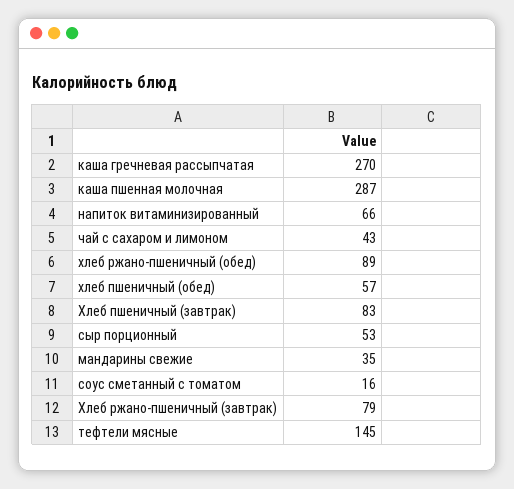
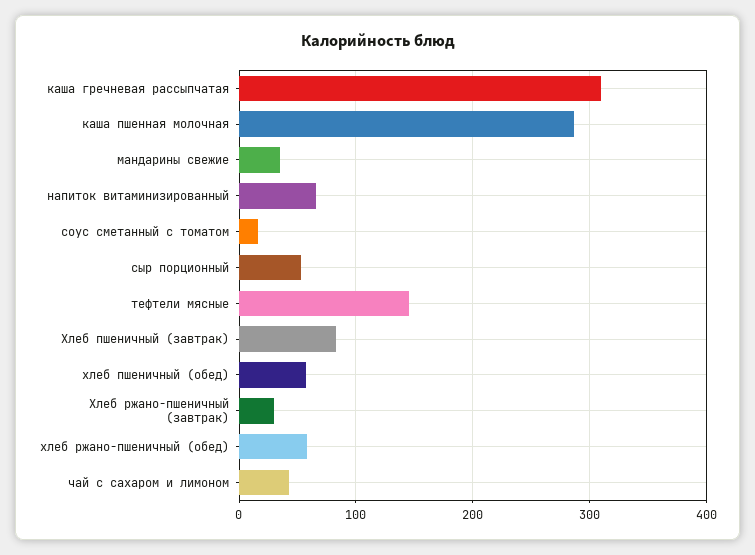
  {
-   "каша гречневая рассыпчатая": 270,
+   "каша гречневая рассыпчатая": 310,
    "каша пшенная молочная": 287,
    "напиток витаминизированный": 66,
    "чай с сахаром и лимоном": 43,
-   "хлеб ржано-пшеничный (обед)": 89,
+   "хлеб ржано-пшеничный (обед)": 60,
    "хлеб пшеничный (обед)": 57,
    "Хлеб пшеничный (завтрак)": 83,
    "сыр порционный": 53,
    "мандарины свежие": 35,
    "соус сметанный с томатом": 16,
-   "Хлеб ржано-пшеничный (завтрак)": 79,
+   "Хлеб ржано-пшеничный (завтрак)": 30,
    "тефтели мясные": 145
  }

